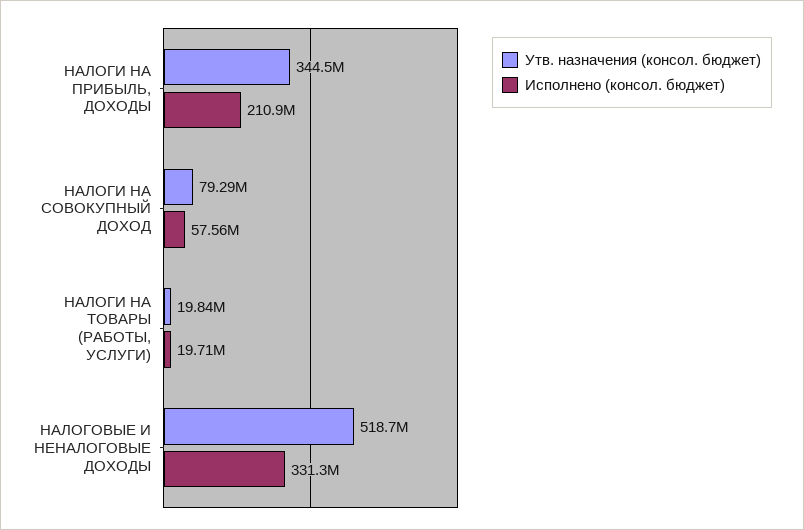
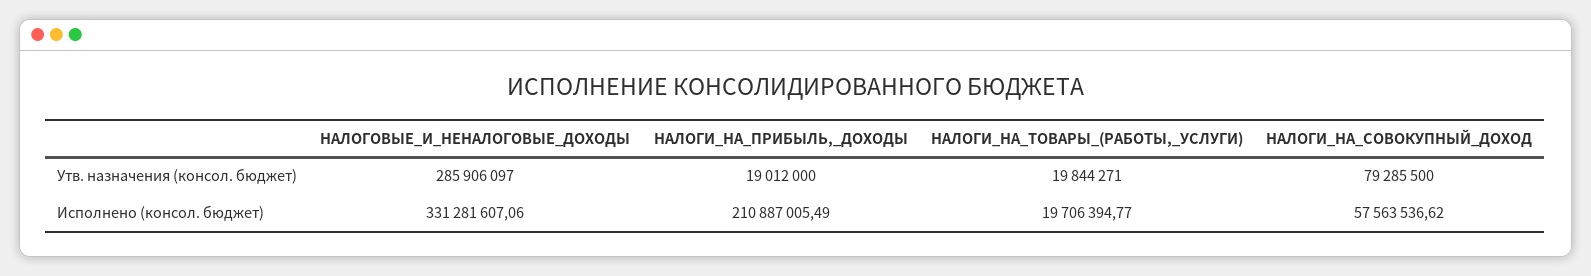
  {
    "Утв. назначения (консол. бюджет)": {
-     "НАЛОГИ НА ПРИБЫЛЬ, ДОХОДЫ": 344500000,
+     "НАЛОГИ НА ПРИБЫЛЬ, ДОХОДЫ": 19012000,
      "НАЛОГИ НА СОВОКУПНЫЙ ДОХОД": 79285500,
      "НАЛОГИ НА ТОВАРЫ (РАБОТЫ, УСЛУГИ)": 19844271,
-     "НАЛОГОВЫЕ И НЕНАЛОГОВЫЕ ДОХОДЫ": 518700000
+     "НАЛОГОВЫЕ И НЕНАЛОГОВЫЕ ДОХОДЫ": 285906097
    },
    "Исполнено (консол. бюджет)": {
      "НАЛОГИ НА ПРИБЫЛЬ, ДОХОДЫ": 210887005.49,
      "НАЛОГИ НА СОВОКУПНЫЙ ДОХОД": 57563536.62,
      "НАЛОГИ НА ТОВАРЫ (РАБОТЫ, УСЛУГИ)": 19706394.77,
      "НАЛОГОВЫЕ И НЕНАЛОГОВЫЕ ДОХОДЫ": 331281607.06
    }
  }

